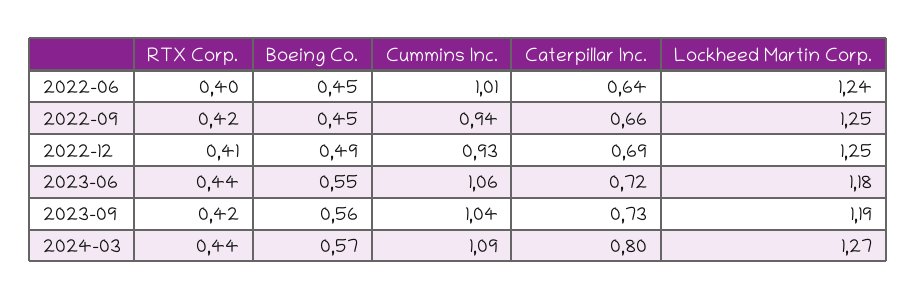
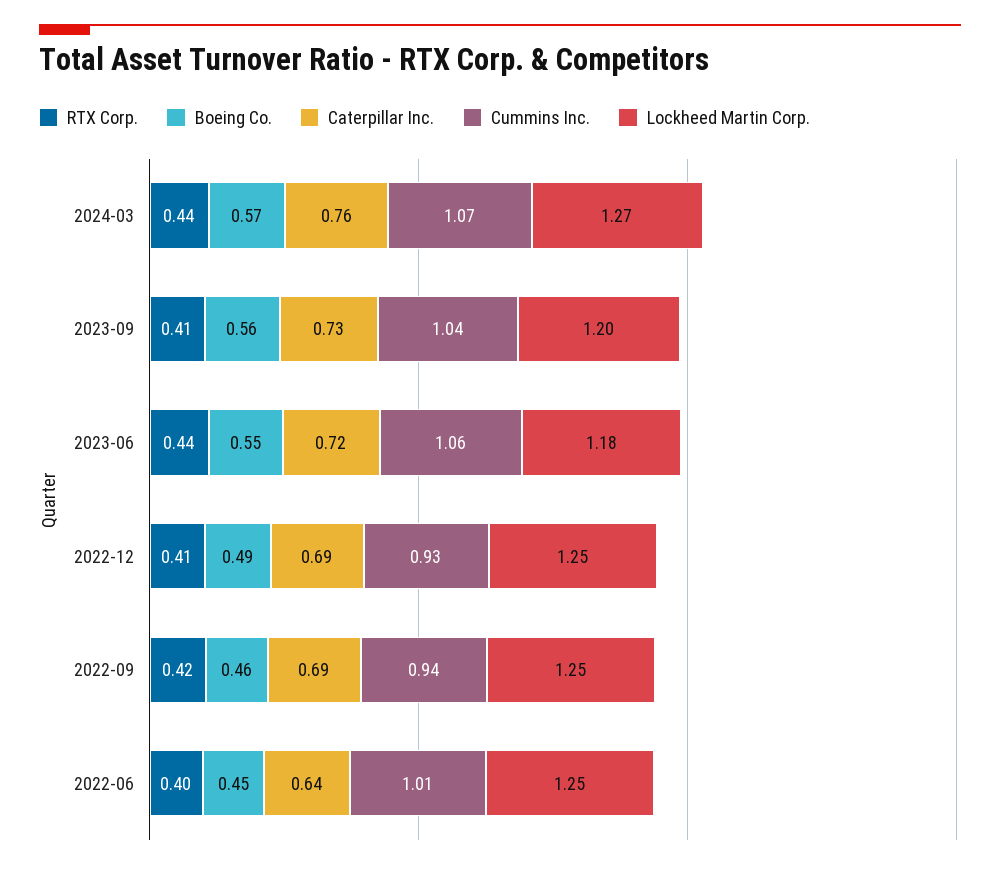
  {
    "RTX Corp.": {
      "2022-06": 0.4,
      "2022-09": 0.42,
      "2022-12": 0.41,
      "2023-06": 0.44,
-     "2023-09": 0.42,
+     "2023-09": 0.41,
      "2024-03": 0.44
    },
    "Boeing Co.": {
      "2022-06": 0.45,
-     "2022-09": 0.45,
+     "2022-09": 0.46,
      "2022-12": 0.49,
      "2023-06": 0.55,
      "2023-09": 0.56,
      "2024-03": 0.57
    },
    "Cummins Inc.": {
      "2022-06": 1.01,
      "2022-09": 0.94,
      "2022-12": 0.93,
      "2023-06": 1.06,
      "2023-09": 1.04,
-     "2024-03": 1.09
+     "2024-03": 1.07
    },
    "Caterpillar Inc.": {
      "2022-06": 0.64,
-     "2022-09": 0.66,
+     "2022-09": 0.69,
      "2022-12": 0.69,
      "2023-06": 0.72,
      "2023-09": 0.73,
-     "2024-03": 0.8
+     "2024-03": 0.76
    },
    "Lockheed Martin Corp.": {
-     "2022-06": 1.24,
+     "2022-06": 1.25,
      "2022-09": 1.25,
      "2022-12": 1.25,
      "2023-06": 1.18,
-     "2023-09": 1.19,
+     "2023-09": 1.2,
      "2024-03": 1.27
    }
  }

